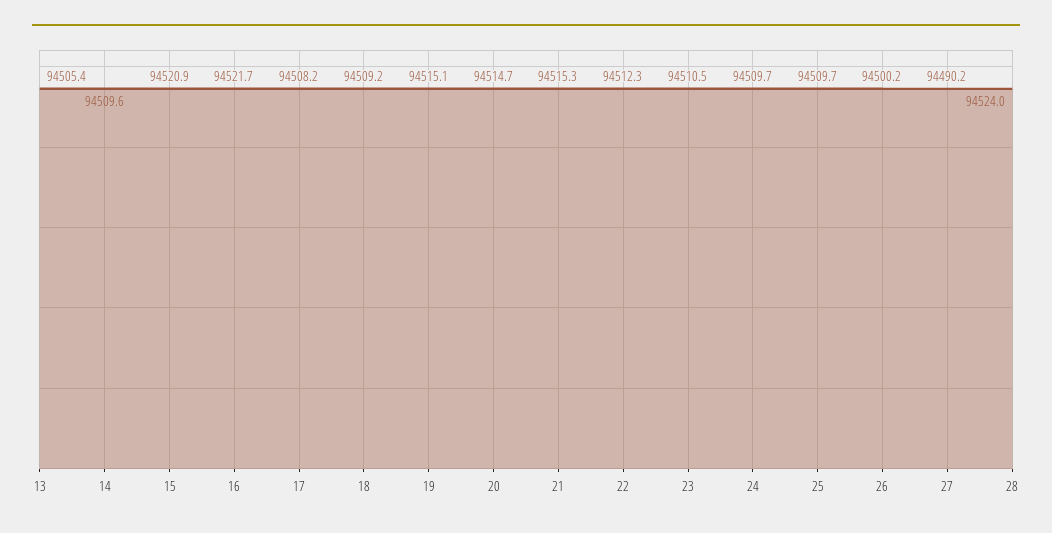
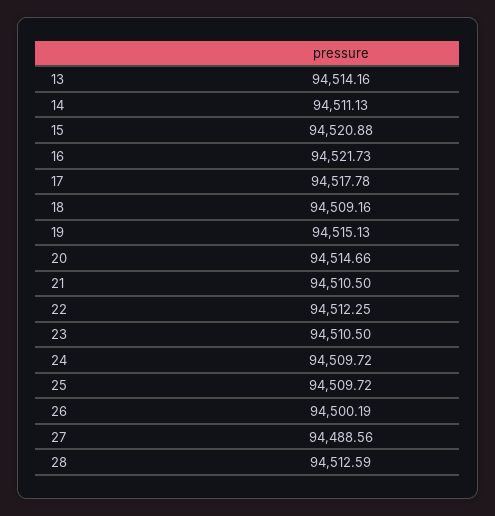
  {
-   "13": 94505.4,
+   "13": 94514.16,
-   "14": 94509.6,
+   "14": 94511.13,
    "15": 94520.88,
    "16": 94521.73,
-   "17": 94508.2,
+   "17": 94517.78,
    "18": 94509.16,
    "19": 94515.13,
    "20": 94514.66,
-   "21": 94515.3,
+   "21": 94510.5,
    "22": 94512.25,
    "23": 94510.5,
    "24": 94509.72,
    "25": 94509.72,
    "26": 94500.19,
-   "27": 94490.2,
+   "27": 94488.56,
-   "28": 94524
+   "28": 94512.59
  }

